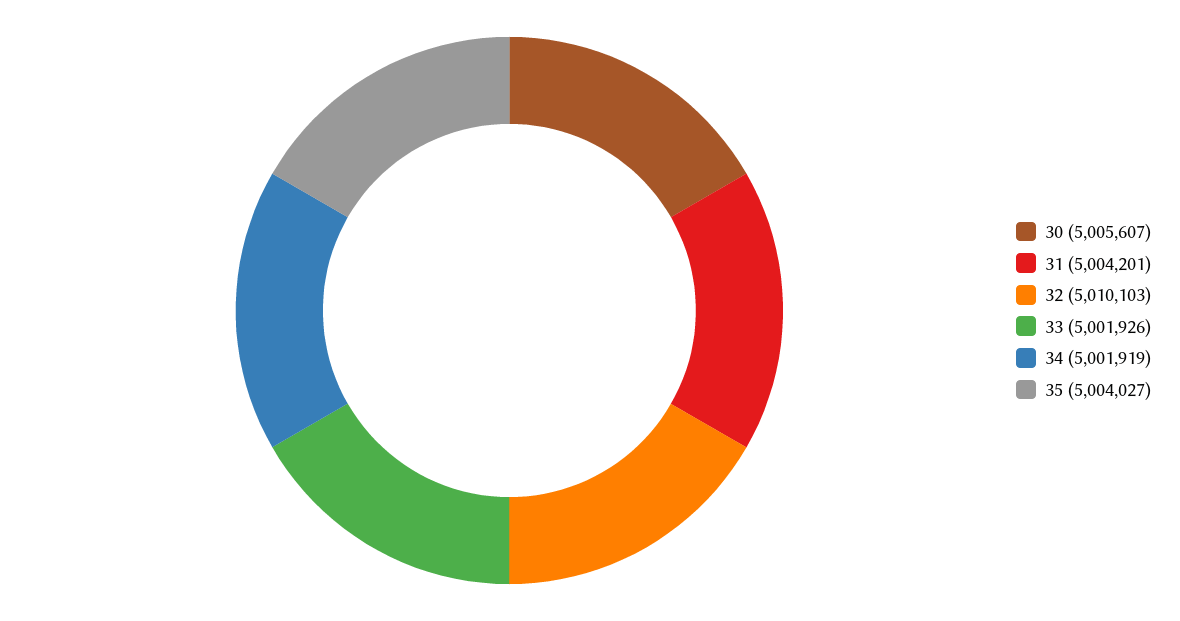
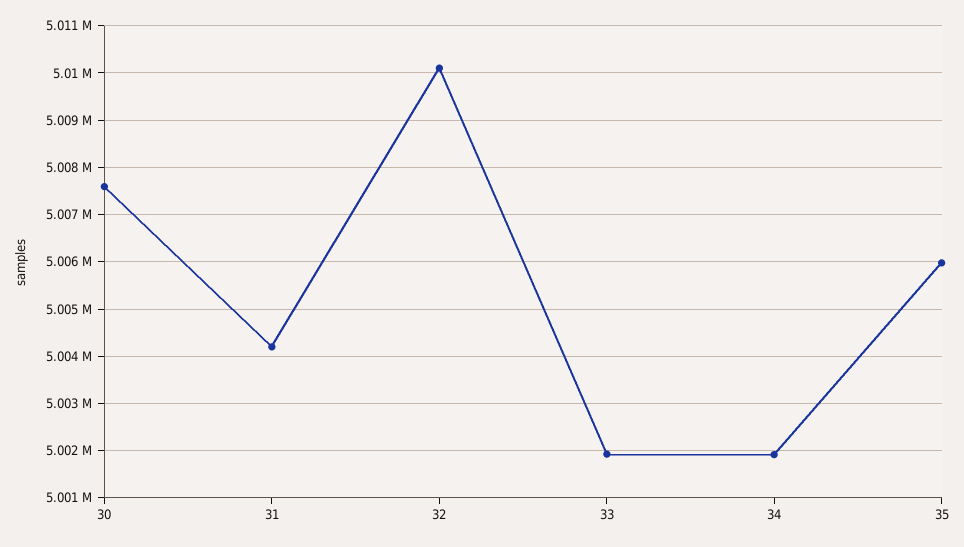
  {
-   "30": 5005607,
+   "30": 5007600,
    "31": 5004201,
    "32": 5010103,
    "33": 5001926,
    "34": 5001919,
-   "35": 5004027
+   "35": 5006000
  }

